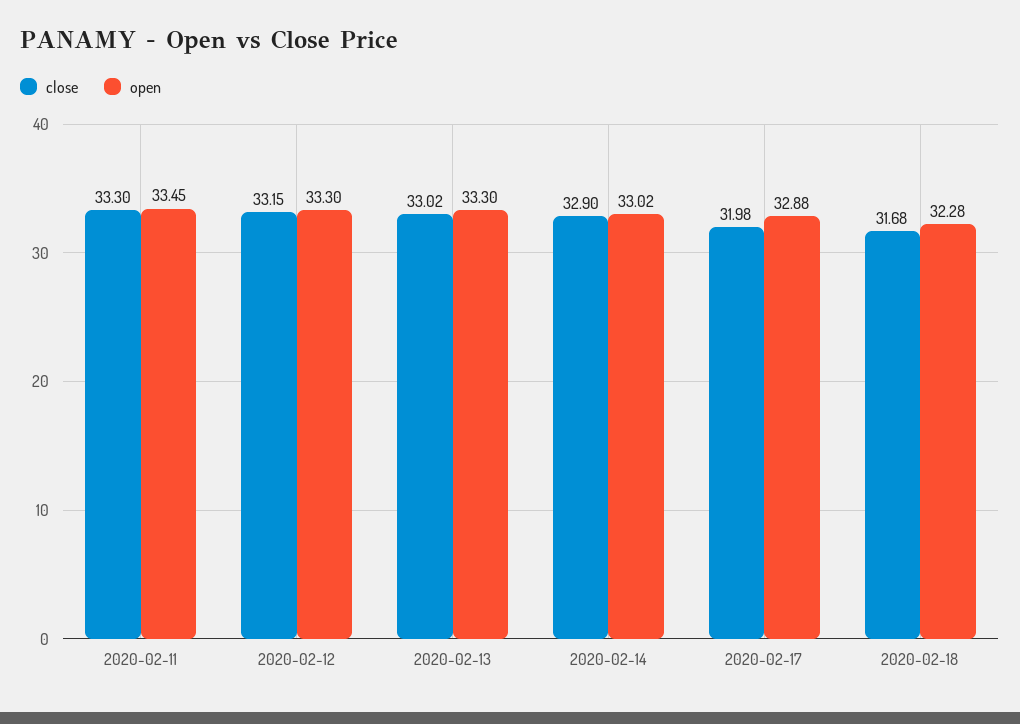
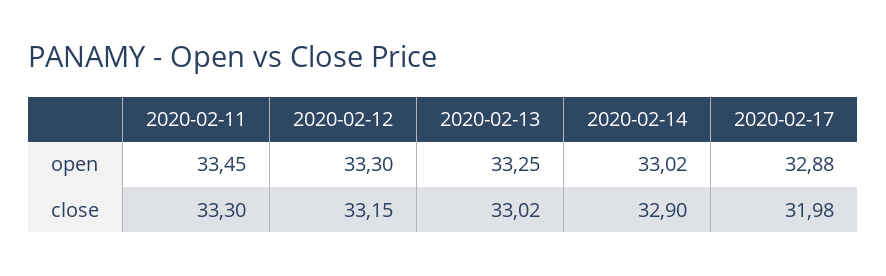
  {
    "close": {
      "2020-02-11": 33.3,
      "2020-02-12": 33.15,
      "2020-02-13": 33.02,
      "2020-02-14": 32.9,
-     "2020-02-17": 31.98,
+     "2020-02-17": 31.98
-     "2020-02-18": 31.68
    },
    "open": {
      "2020-02-11": 33.45,
      "2020-02-12": 33.3,
-     "2020-02-13": 33.3,
+     "2020-02-13": 33.25,
      "2020-02-14": 33.02,
-     "2020-02-17": 32.88,
+     "2020-02-17": 32.88
-     "2020-02-18": 32.28
    }
  }

